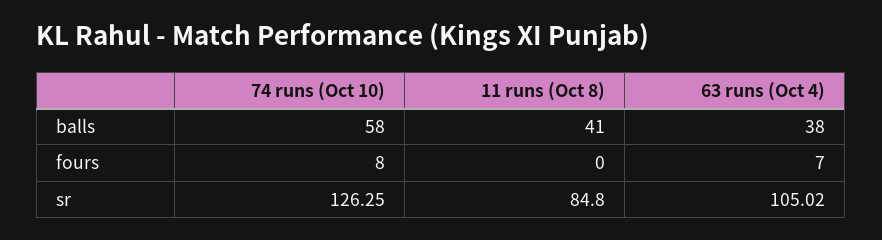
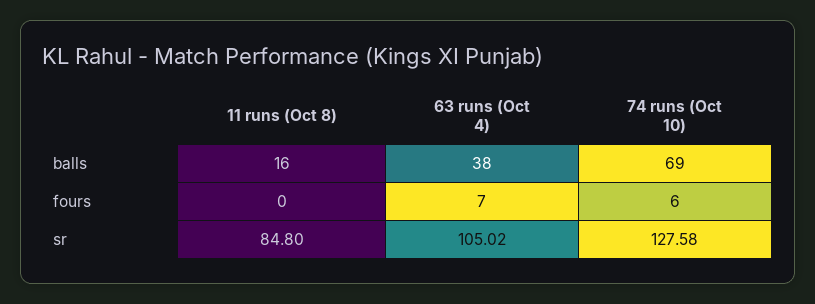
  {
    "74 runs (Oct 10)": {
-     "balls": 58,
+     "balls": 69,
-     "fours": 8,
+     "fours": 6,
-     "sr": 126.25
+     "sr": 127.58
    },
    "11 runs (Oct 8)": {
-     "balls": 41,
+     "balls": 16,
      "fours": 0,
      "sr": 84.8
    },
    "63 runs (Oct 4)": {
      "balls": 38,
      "fours": 7,
      "sr": 105.02
    }
  }

